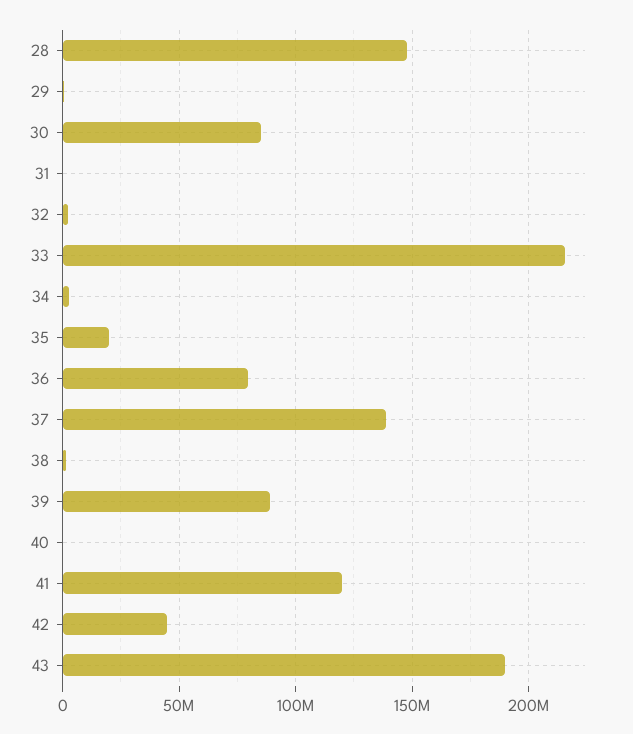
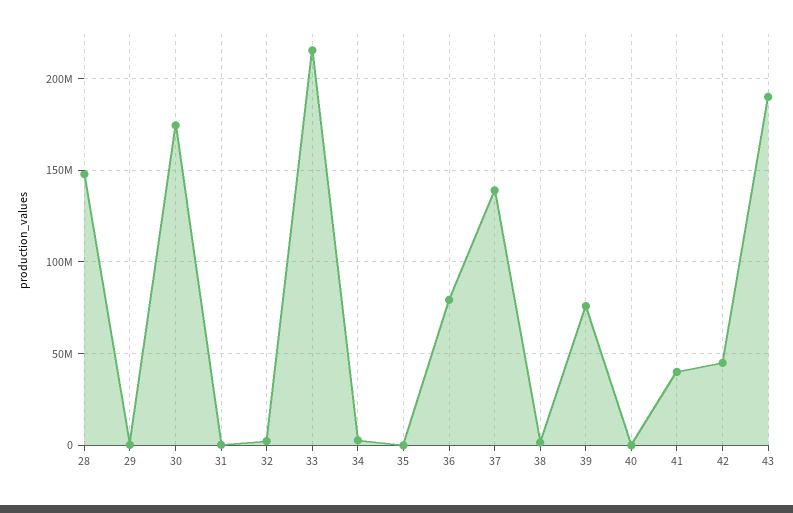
  {
    "28": 150000000,
    "29": 0,
-   "30": 85000000,
+   "30": 175000000,
    "31": 0,
    "32": 0,
    "33": 215000000,
    "34": 5000000,
-   "35": 20000000,
+   "35": 0,
    "36": 80000000,
    "37": 140000000,
    "38": 0,
-   "39": 90000000,
+   "39": 75000000,
    "40": 0,
-   "41": 120000000,
+   "41": 40000000,
    "42": 45000000,
    "43": 190000000
  }

